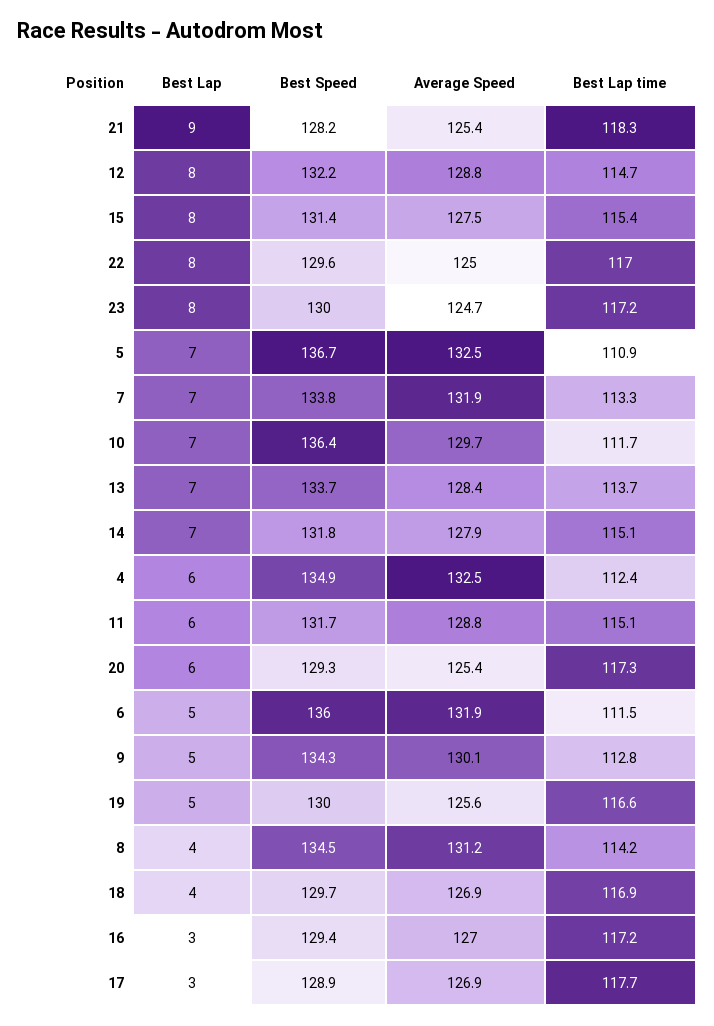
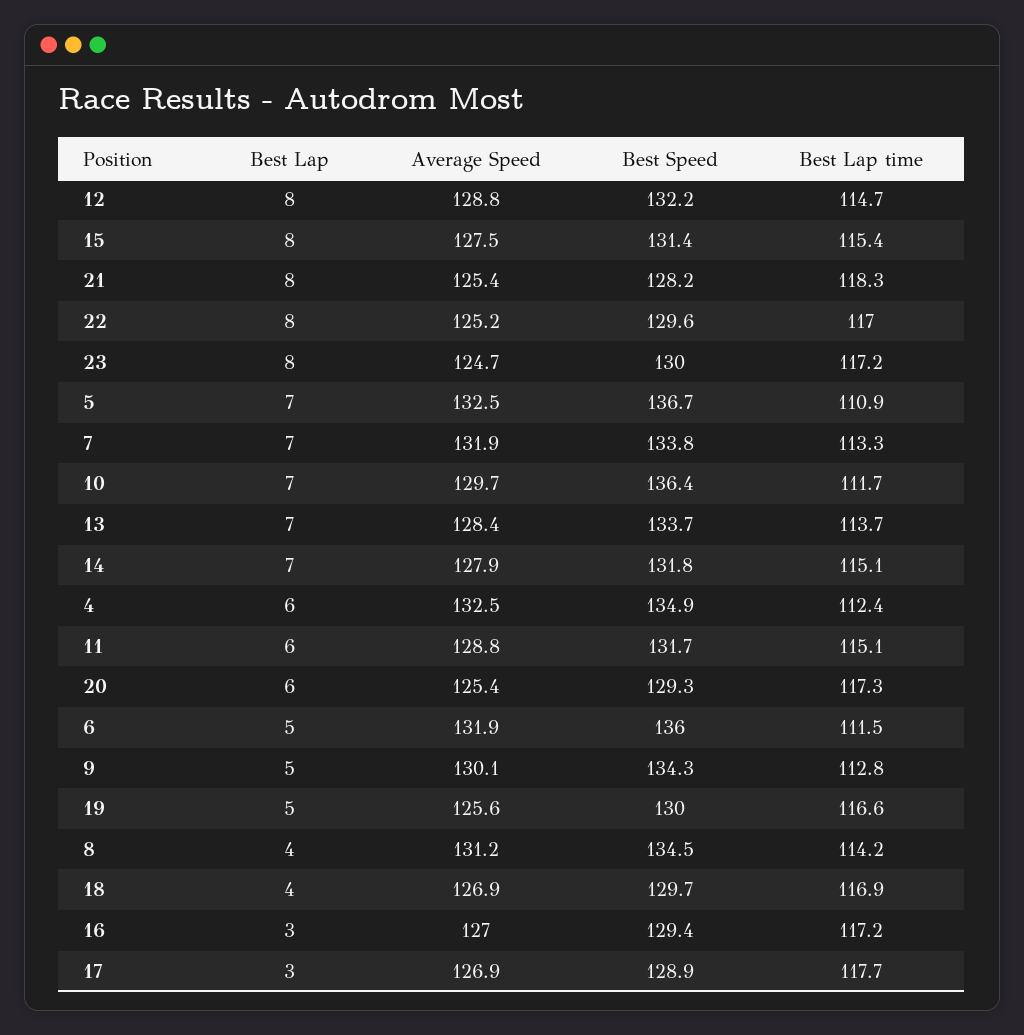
  {
    "Best Lap": {
-     "21": 9,
+     "21": 8,
      "12": 8,
      "15": 8,
      "22": 8,
      "23": 8,
      "5": 7,
      "7": 7,
      "10": 7,
      "13": 7,
      "14": 7,
      "4": 6,
      "11": 6,
      "20": 6,
      "6": 5,
      "9": 5,
      "19": 5,
      "8": 4,
      "18": 4,
      "16": 3,
      "17": 3
    },
    "Best Speed": {
      "21": 128.2,
      "12": 132.2,
      "15": 131.4,
      "22": 129.6,
      "23": 130,
      "5": 136.7,
      "7": 133.8,
      "10": 136.4,
      "13": 133.7,
      "14": 131.8,
      "4": 134.9,
      "11": 131.7,
      "20": 129.3,
      "6": 136,
      "9": 134.3,
      "19": 130,
      "8": 134.5,
      "18": 129.7,
      "16": 129.4,
      "17": 128.9
    },
    "Average Speed": {
      "21": 125.4,
      "12": 128.8,
      "15": 127.5,
-     "22": 125,
+     "22": 125.2,
      "23": 124.7,
      "5": 132.5,
      "7": 131.9,
      "10": 129.7,
      "13": 128.4,
      "14": 127.9,
      "4": 132.5,
      "11": 128.8,
      "20": 125.4,
      "6": 131.9,
      "9": 130.1,
      "19": 125.6,
      "8": 131.2,
      "18": 126.9,
      "16": 127,
      "17": 126.9
    },
    "Best Lap time": {
      "21": 118.3,
      "12": 114.7,
      "15": 115.4,
      "22": 117,
      "23": 117.2,
      "5": 110.9,
      "7": 113.3,
      "10": 111.7,
      "13": 113.7,
      "14": 115.1,
      "4": 112.4,
      "11": 115.1,
      "20": 117.3,
      "6": 111.5,
      "9": 112.8,
      "19": 116.6,
      "8": 114.2,
      "18": 116.9,
      "16": 117.2,
      "17": 117.7
    }
  }

